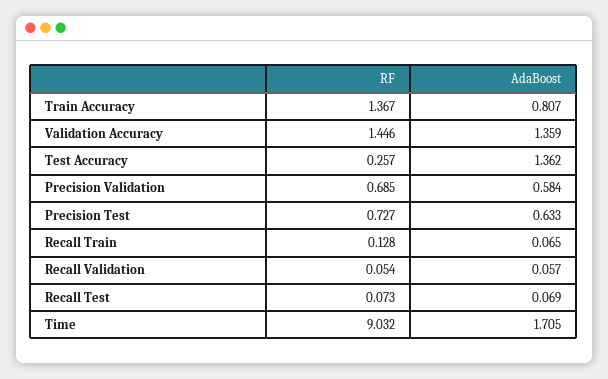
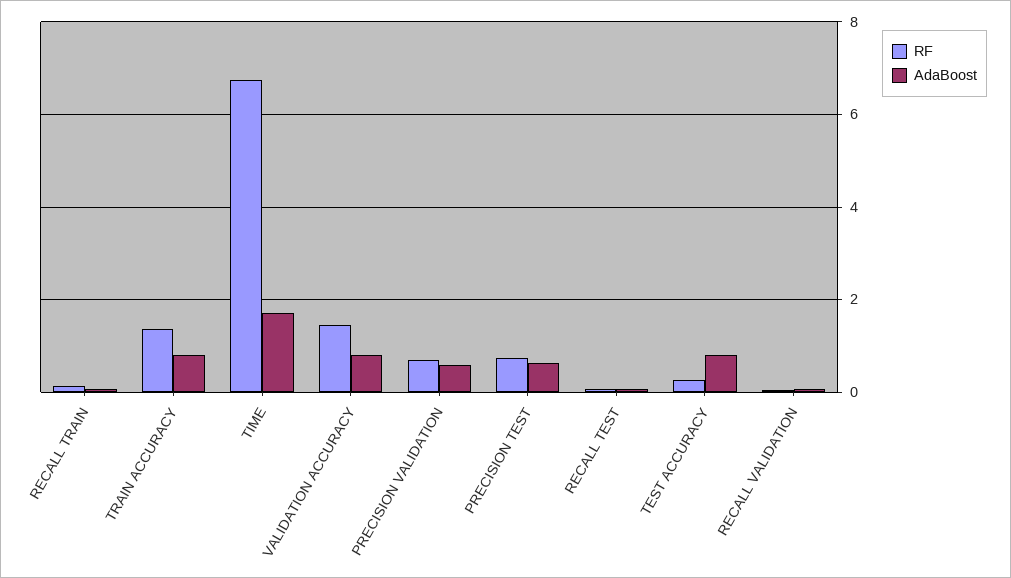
  {
    "RF": {
      "Train Accuracy": 1.367,
      "Validation Accuracy": 1.446,
      "Test Accuracy": 0.257,
      "Precision Validation": 0.685,
      "Precision Test": 0.727,
      "Recall Train": 0.128,
      "Recall Validation": 0.054,
      "Recall Test": 0.073,
-     "Time": 9.032
+     "Time": 6.8
    },
    "AdaBoost": {
      "Train Accuracy": 0.807,
-     "Validation Accuracy": 1.359,
+     "Validation Accuracy": 0.8,
-     "Test Accuracy": 1.362,
+     "Test Accuracy": 0.8,
      "Precision Validation": 0.584,
      "Precision Test": 0.633,
      "Recall Train": 0.065,
      "Recall Validation": 0.057,
      "Recall Test": 0.069,
      "Time": 1.705
    }
  }

